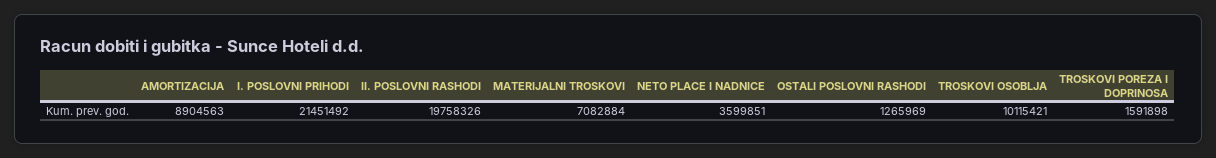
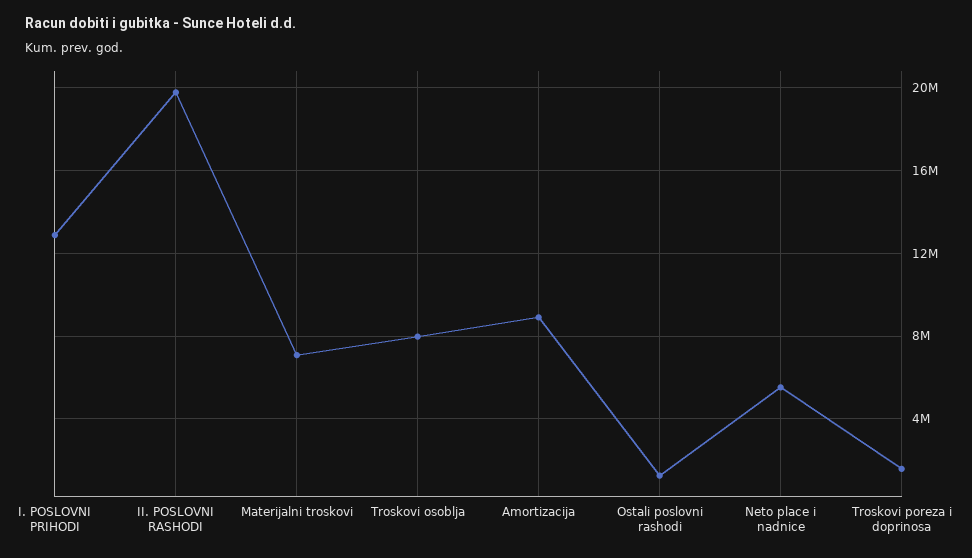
  {
    "AMORTIZACIJA": 8904563,
-   "I. POSLOVNI PRIHODI": 21451492,
+   "I. POSLOVNI PRIHODI": 13000000,
    "II. POSLOVNI RASHODI": 19758326,
    "MATERIJALNI TROSKOVI": 7082884,
-   "NETO PLACE I NADNICE": 3599851,
+   "NETO PLACE I NADNICE": 5500000,
    "OSTALI POSLOVNI RASHODI": 1265969,
-   "TROSKOVI OSOBLJA": 10115421,
+   "TROSKOVI OSOBLJA": 8000000,
    "TROSKOVI POREZA I DOPRINOSA": 1591898
  }

